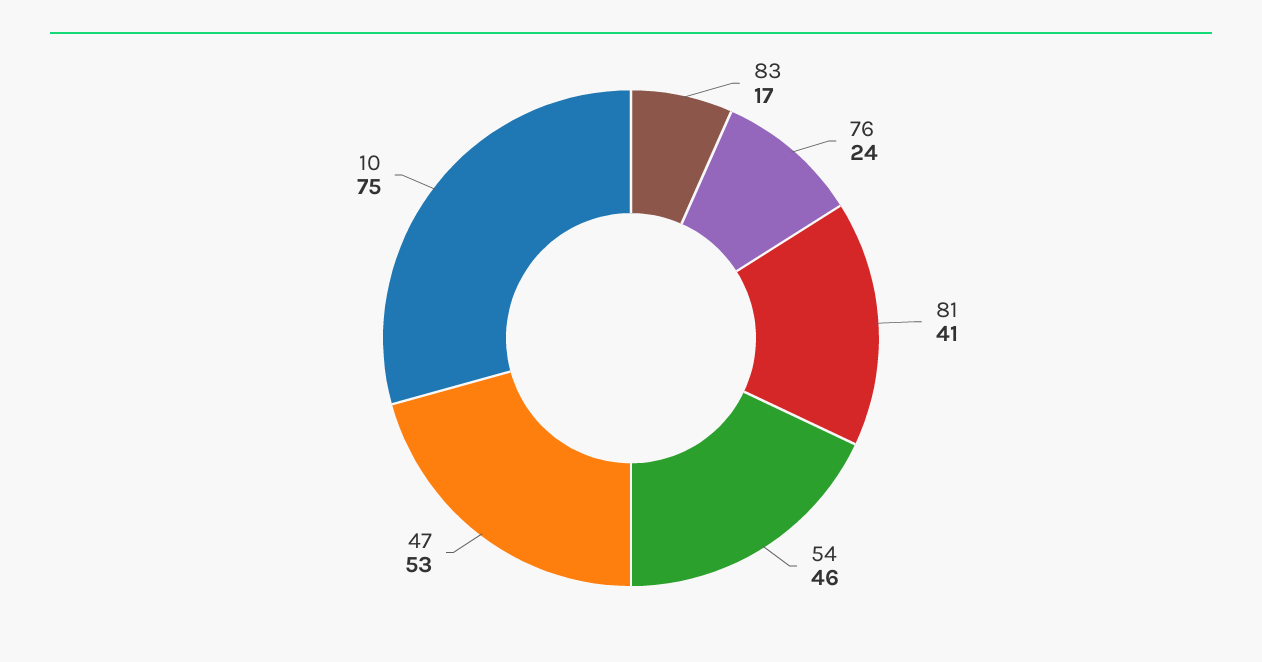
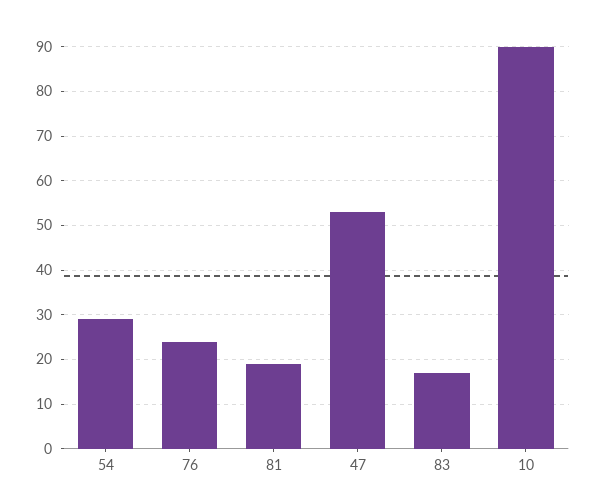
  {
    "83": 17,
    "76": 24,
-   "81": 41,
+   "81": 20,
-   "54": 46,
+   "54": 30,
    "47": 53,
-   "10": 75
+   "10": 90
  }

